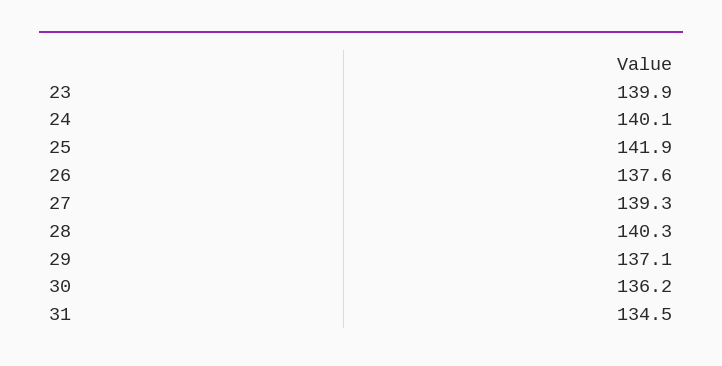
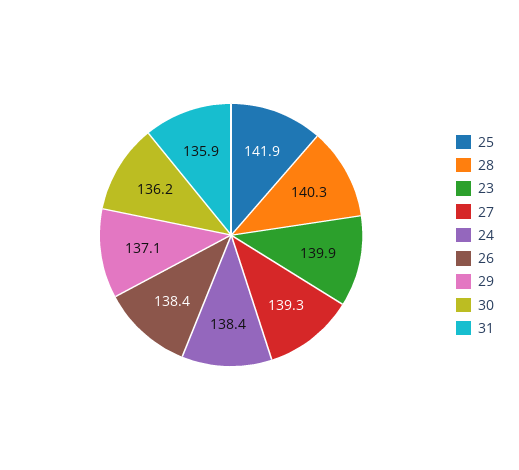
  {
    "23": 139.9,
-   "24": 140.1,
+   "24": 138.4,
    "25": 141.9,
-   "26": 137.6,
+   "26": 138.4,
    "27": 139.3,
    "28": 140.3,
    "29": 137.1,
    "30": 136.2,
-   "31": 134.5
+   "31": 135.9
  }

